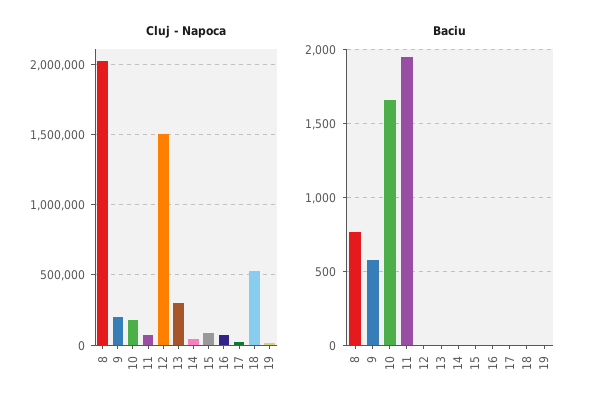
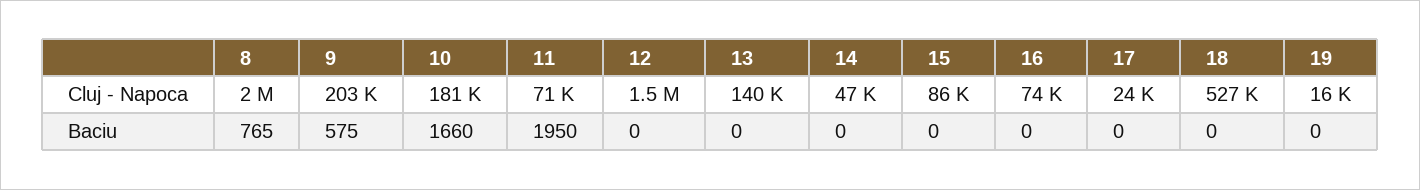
  {
    "Cluj - Napoca": {
      "8": 2000000,
      "9": 203000,
      "10": 181000,
      "11": 71000,
      "12": 1500000,
-     "13": 300000,
+     "13": 140000,
      "14": 47000,
      "15": 86000,
      "16": 74000,
      "17": 24000,
      "18": 527000,
      "19": 16000
    },
    "Baciu": {
      "8": 765,
      "9": 575,
      "10": 1660,
      "11": 1950,
      "12": 0,
      "13": 0,
      "14": 0,
      "15": 0,
      "16": 0,
      "17": 0,
      "18": 0,
      "19": 0
    }
  }

